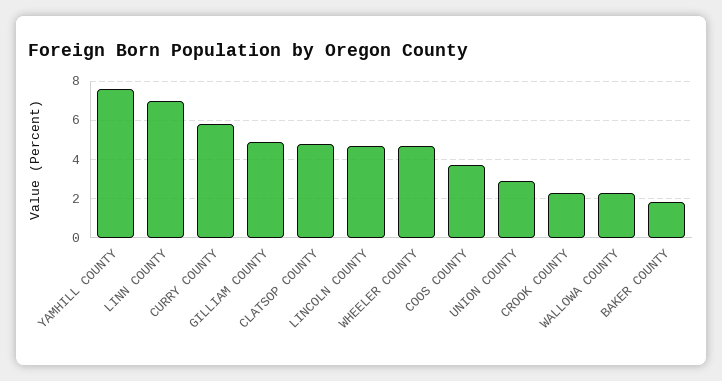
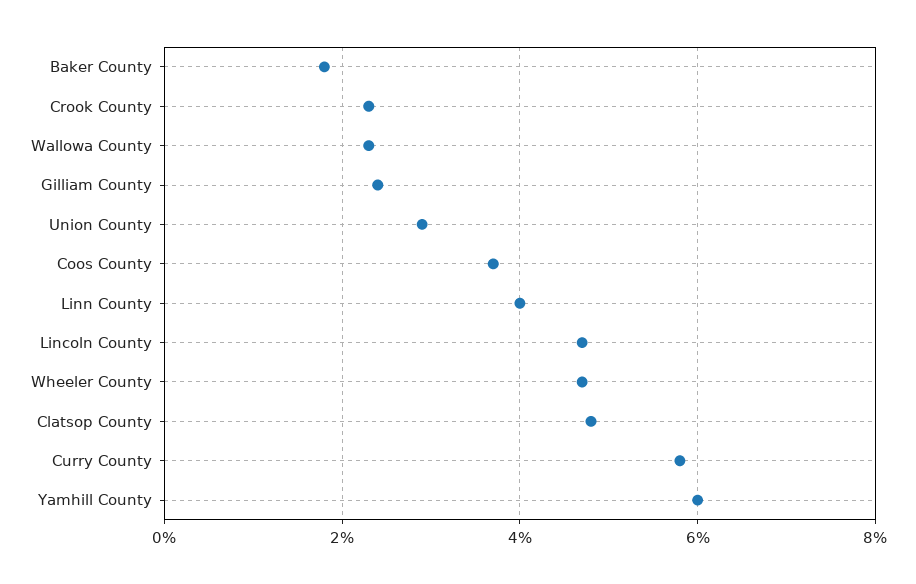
  {
-   "YAMHILL COUNTY": 7.5,
+   "YAMHILL COUNTY": 6,
-   "LINN COUNTY": 7,
+   "LINN COUNTY": 4,
    "CURRY COUNTY": 6,
-   "GILLIAM COUNTY": 5,
+   "GILLIAM COUNTY": 2.5,
    "CLATSOP COUNTY": 5,
    "LINCOLN COUNTY": 4.5,
    "WHEELER COUNTY": 4.5,
    "COOS COUNTY": 3.5,
    "UNION COUNTY": 3,
    "CROOK COUNTY": 2.5,
    "WALLOWA COUNTY": 2.5,
    "BAKER COUNTY": 2
  }

